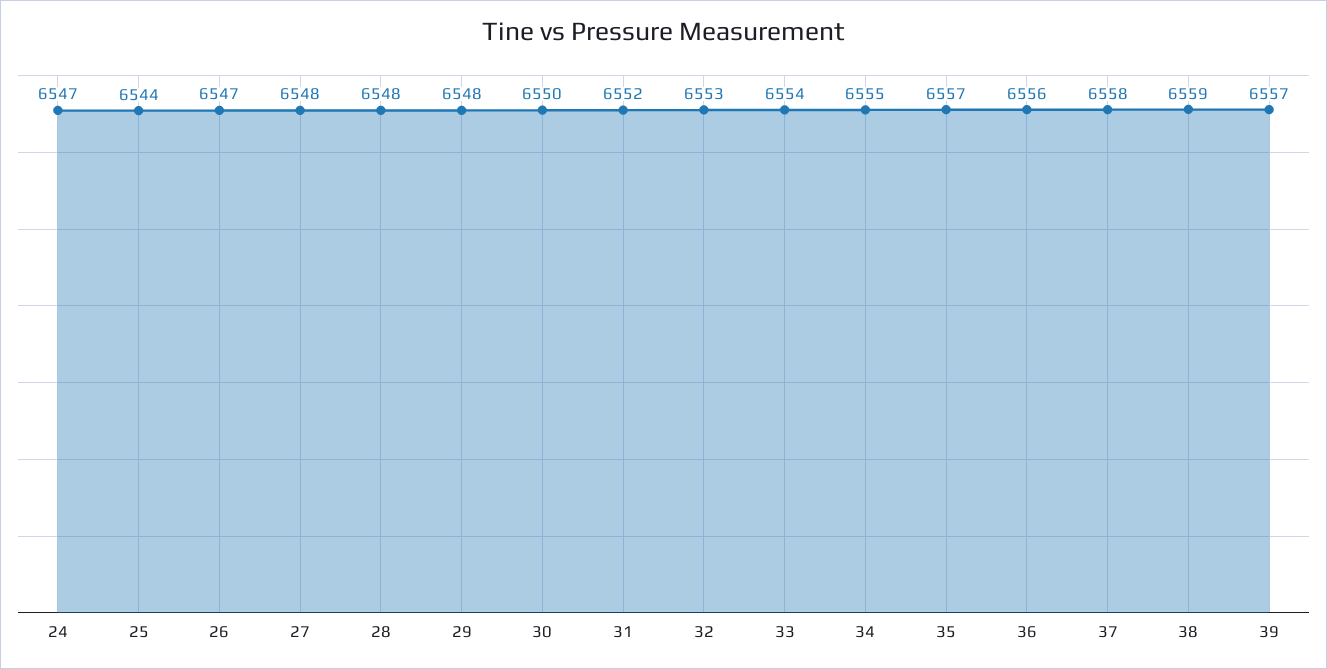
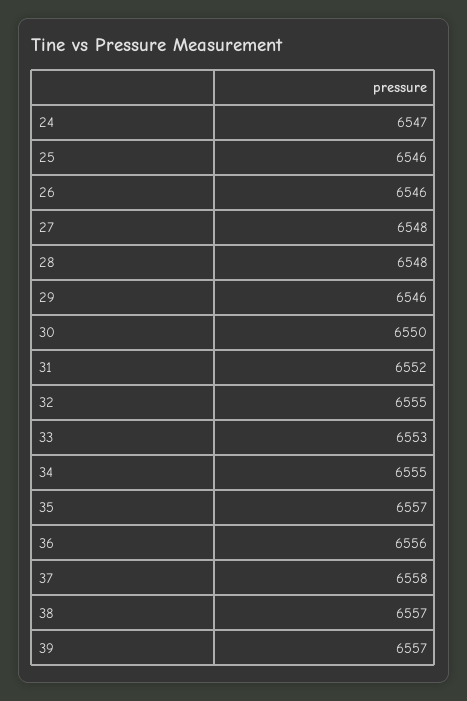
  {
    "24": 6547,
-   "25": 6544,
+   "25": 6546,
-   "26": 6547,
+   "26": 6546,
    "27": 6548,
    "28": 6548,
-   "29": 6548,
+   "29": 6546,
    "30": 6550,
    "31": 6552,
-   "32": 6553,
+   "32": 6555,
-   "33": 6554,
+   "33": 6553,
    "34": 6555,
    "35": 6557,
    "36": 6556,
    "37": 6558,
-   "38": 6559,
+   "38": 6557,
    "39": 6557
  }

